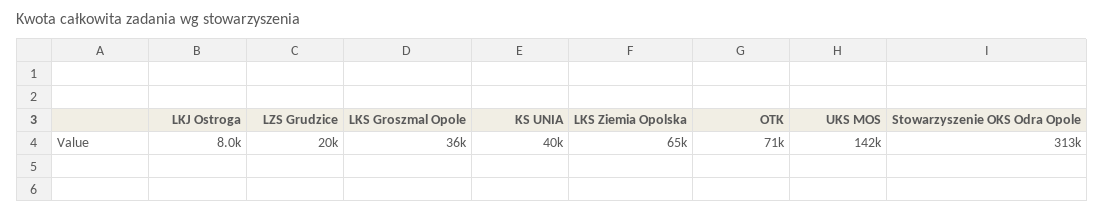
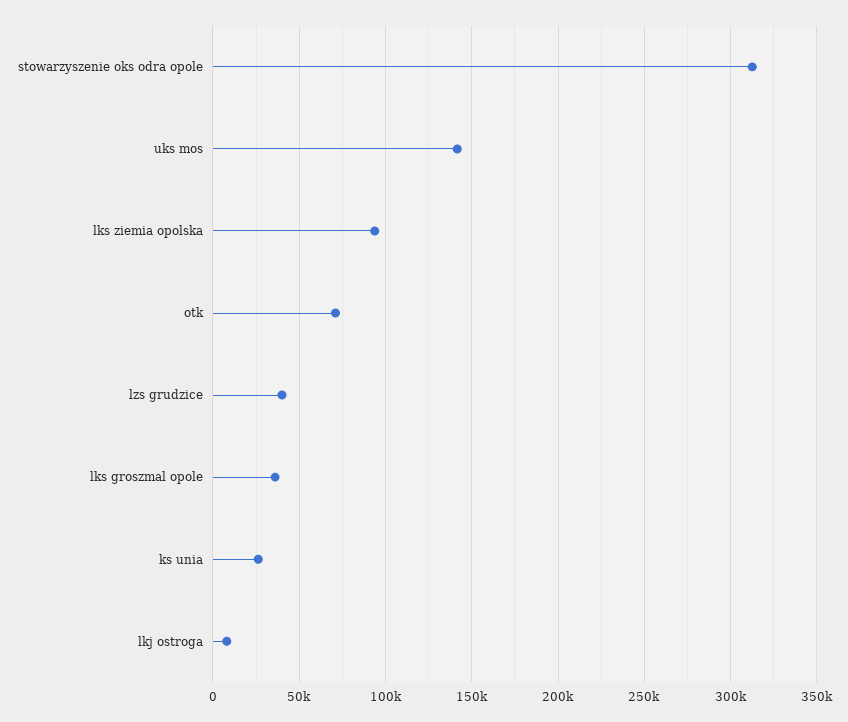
  {
    "LKJ Ostroga": 8000,
-   "LZS Grudzice": 20000,
+   "LZS Grudzice": 40000,
    "LKS Groszmal Opole": 36000,
-   "KS UNIA": 40000,
+   "KS UNIA": 25000,
-   "LKS Ziemia Opolska": 65000,
+   "LKS Ziemia Opolska": 95000,
    "OTK": 71000,
    "UKS MOS": 142000,
    "Stowarzyszenie OKS Odra Opole": 313000
  }

